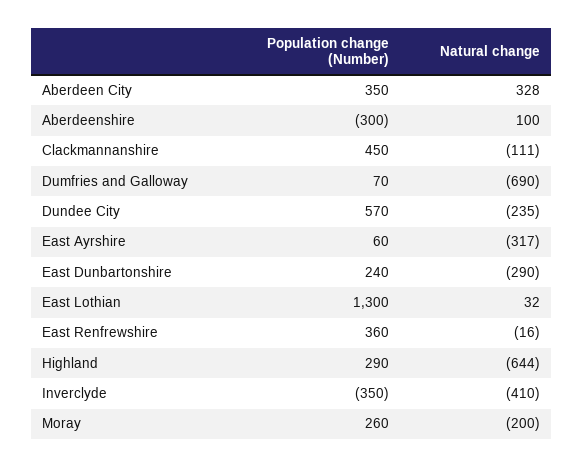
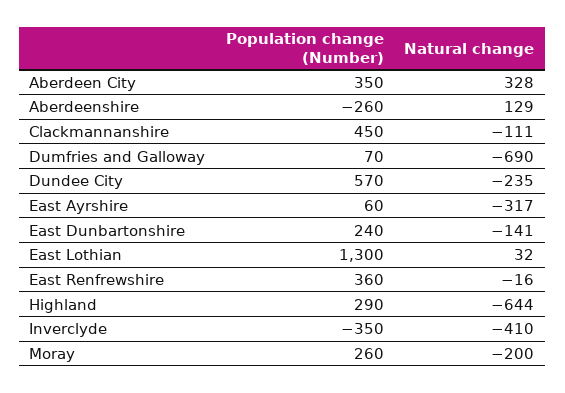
  {
    "Population change (Number)": {
      "Aberdeen City": 350,
-     "Aberdeenshire": -300,
+     "Aberdeenshire": -260,
      "Clackmannanshire": 450,
      "Dumfries and Galloway": 70,
      "Dundee City": 570,
      "East Ayrshire": 60,
      "East Dunbartonshire": 240,
      "East Lothian": 1300,
      "East Renfrewshire": 360,
      "Highland": 290,
      "Inverclyde": -350,
      "Moray": 260
    },
    "Natural change": {
      "Aberdeen City": 328,
-     "Aberdeenshire": 100,
+     "Aberdeenshire": 129,
      "Clackmannanshire": -111,
      "Dumfries and Galloway": -690,
      "Dundee City": -235,
      "East Ayrshire": -317,
-     "East Dunbartonshire": -290,
+     "East Dunbartonshire": -141,
      "East Lothian": 32,
      "East Renfrewshire": -16,
      "Highland": -644,
      "Inverclyde": -410,
      "Moray": -200
    }
  }

